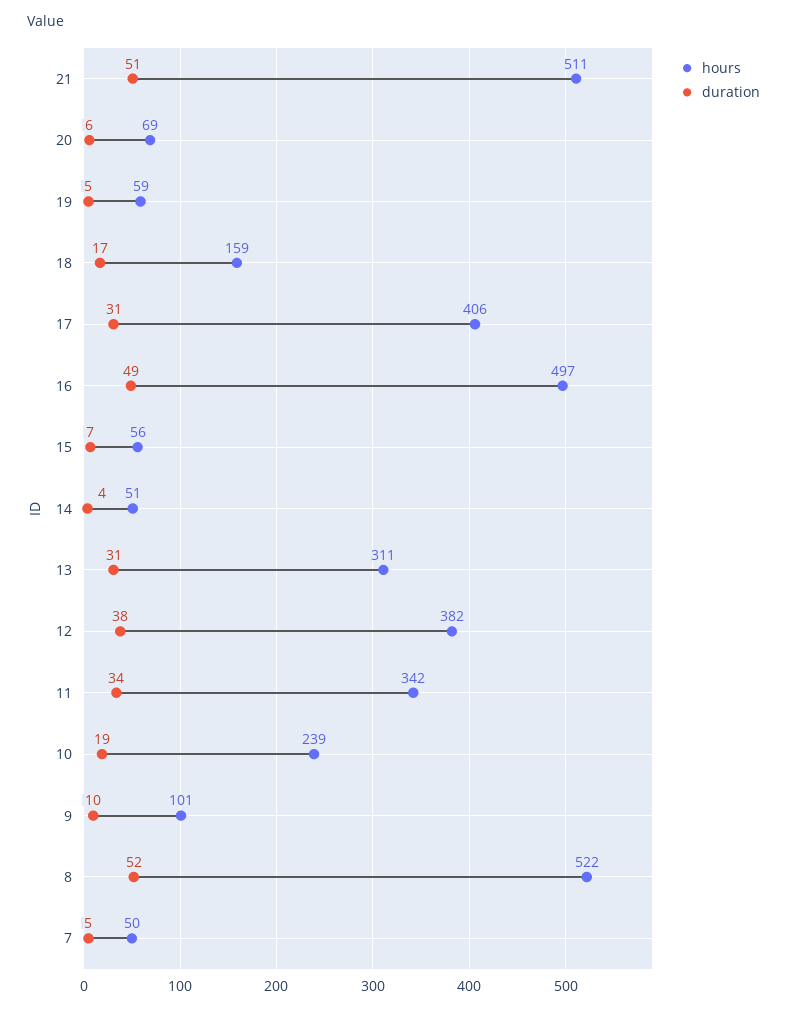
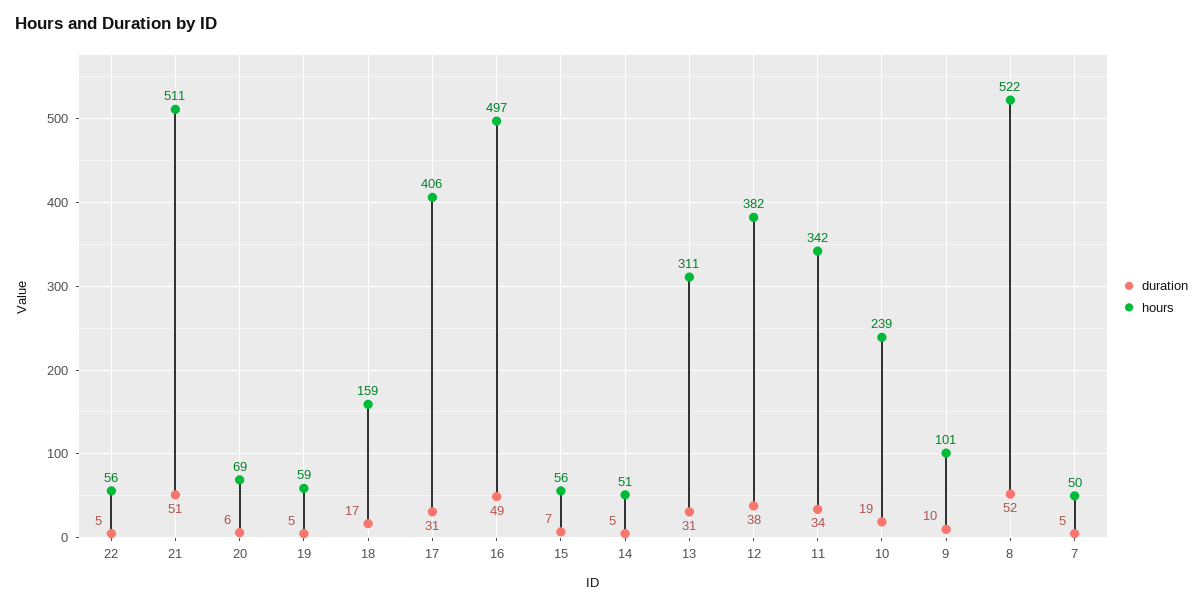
  {
    "hours": {
      "21": 511,
      "20": 69,
      "19": 59,
      "18": 159,
      "17": 406,
      "16": 497,
      "15": 56,
      "14": 51,
      "13": 311,
      "12": 382,
      "11": 342,
      "10": 239,
      "9": 101,
      "8": 522,
-     "7": 50
+     "7": 50,
+     "22": 56
    },
    "duration": {
      "21": 51,
      "20": 6,
      "19": 5,
      "18": 17,
      "17": 31,
      "16": 49,
      "15": 7,
-     "14": 4,
+     "14": 5,
      "13": 31,
      "12": 38,
      "11": 34,
      "10": 19,
      "9": 10,
      "8": 52,
-     "7": 5
+     "7": 5,
+     "22": 5
    }
  }

